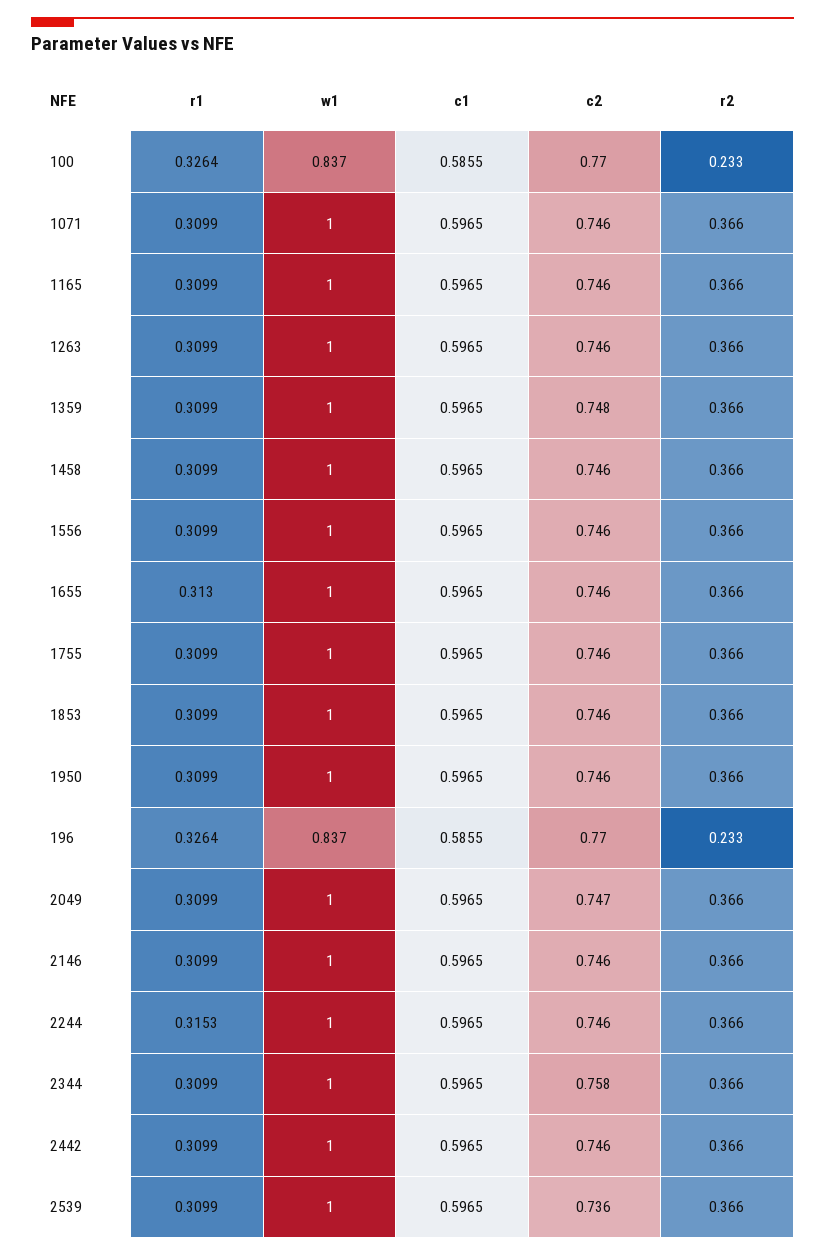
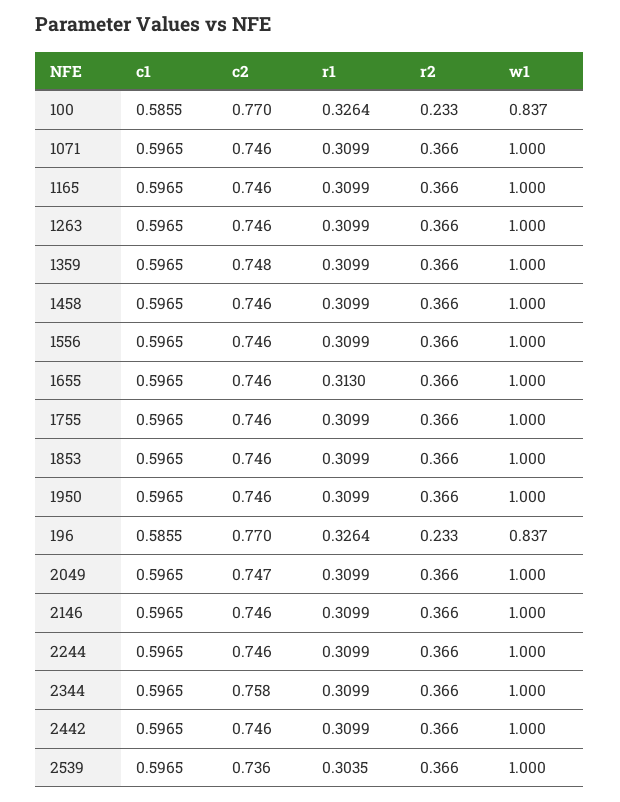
  {
    "r1": {
      "100": 0.3264,
      "1071": 0.3099,
      "1165": 0.3099,
      "1263": 0.3099,
      "1359": 0.3099,
      "1458": 0.3099,
      "1556": 0.3099,
      "1655": 0.313,
      "1755": 0.3099,
      "1853": 0.3099,
      "1950": 0.3099,
      "196": 0.3264,
      "2049": 0.3099,
      "2146": 0.3099,
-     "2244": 0.3153,
+     "2244": 0.3099,
      "2344": 0.3099,
      "2442": 0.3099,
-     "2539": 0.3099
+     "2539": 0.3035
    },
    "w1": {
      "100": 0.837,
      "1071": 1,
      "1165": 1,
      "1263": 1,
      "1359": 1,
      "1458": 1,
      "1556": 1,
      "1655": 1,
      "1755": 1,
      "1853": 1,
      "1950": 1,
      "196": 0.837,
      "2049": 1,
      "2146": 1,
      "2244": 1,
      "2344": 1,
      "2442": 1,
      "2539": 1
    },
    "c1": {
      "100": 0.5855,
      "1071": 0.5965,
      "1165": 0.5965,
      "1263": 0.5965,
      "1359": 0.5965,
      "1458": 0.5965,
      "1556": 0.5965,
      "1655": 0.5965,
      "1755": 0.5965,
      "1853": 0.5965,
      "1950": 0.5965,
      "196": 0.5855,
      "2049": 0.5965,
      "2146": 0.5965,
      "2244": 0.5965,
      "2344": 0.5965,
      "2442": 0.5965,
      "2539": 0.5965
    },
    "c2": {
      "100": 0.77,
      "1071": 0.746,
      "1165": 0.746,
      "1263": 0.746,
      "1359": 0.748,
      "1458": 0.746,
      "1556": 0.746,
      "1655": 0.746,
      "1755": 0.746,
      "1853": 0.746,
      "1950": 0.746,
      "196": 0.77,
      "2049": 0.747,
      "2146": 0.746,
      "2244": 0.746,
      "2344": 0.758,
      "2442": 0.746,
      "2539": 0.736
    },
    "r2": {
      "100": 0.233,
      "1071": 0.366,
      "1165": 0.366,
      "1263": 0.366,
      "1359": 0.366,
      "1458": 0.366,
      "1556": 0.366,
      "1655": 0.366,
      "1755": 0.366,
      "1853": 0.366,
      "1950": 0.366,
      "196": 0.233,
      "2049": 0.366,
      "2146": 0.366,
      "2244": 0.366,
      "2344": 0.366,
      "2442": 0.366,
      "2539": 0.366
    }
  }

